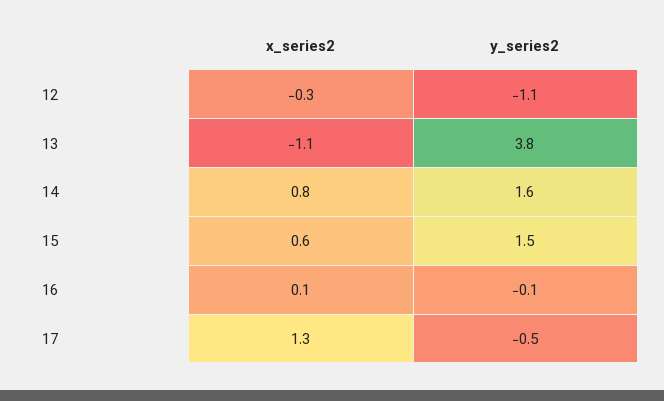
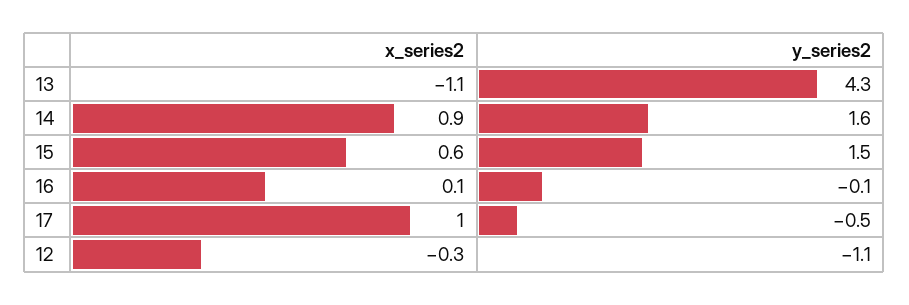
  {
    "x_series2": {
      "12": -0.3,
      "13": -1.1,
-     "14": 0.8,
+     "14": 0.9,
      "15": 0.6,
      "16": 0.1,
-     "17": 1.3
+     "17": 1
    },
    "y_series2": {
      "12": -1.1,
-     "13": 3.8,
+     "13": 4.3,
      "14": 1.6,
      "15": 1.5,
      "16": -0.1,
      "17": -0.5
    }
  }

